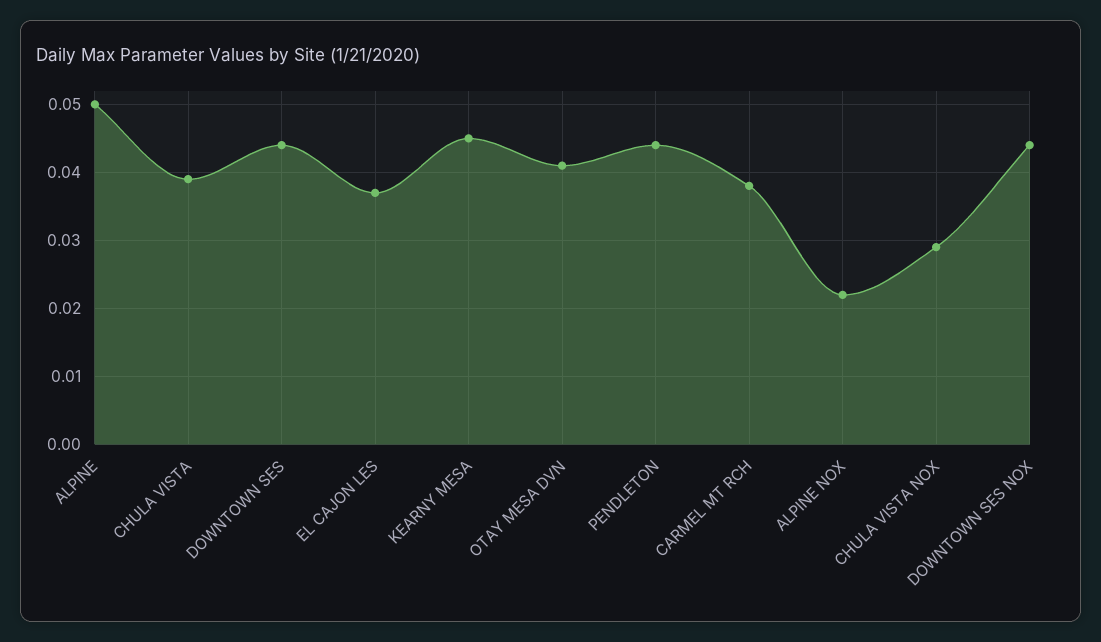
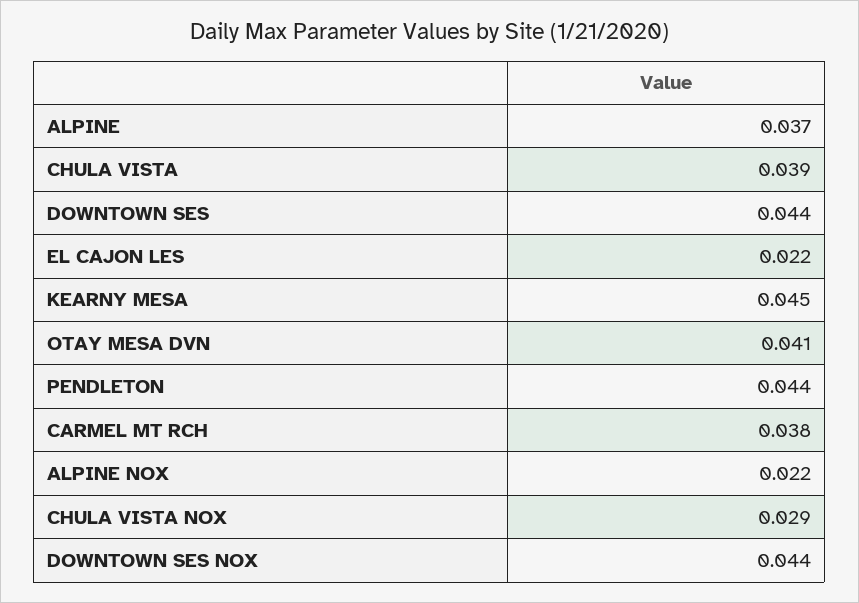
  {
-   "ALPINE": 0.05,
+   "ALPINE": 0.037,
    "CHULA VISTA": 0.039,
    "DOWNTOWN SES": 0.044,
-   "EL CAJON LES": 0.037,
+   "EL CAJON LES": 0.022,
    "KEARNY MESA": 0.045,
    "OTAY MESA DVN": 0.041,
    "PENDLETON": 0.044,
    "CARMEL MT RCH": 0.038,
    "ALPINE NOX": 0.022,
    "CHULA VISTA NOX": 0.029,
    "DOWNTOWN SES NOX": 0.044
  }

